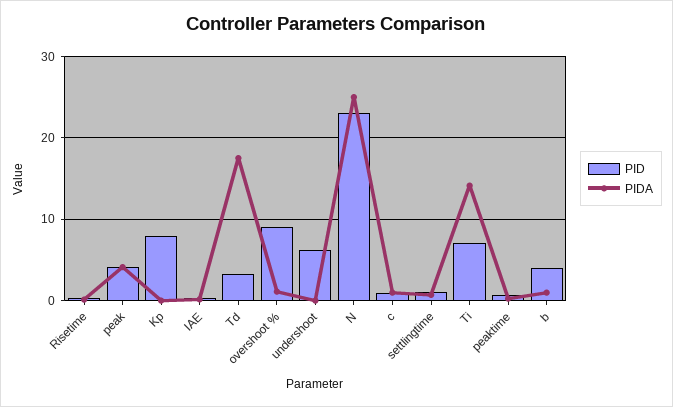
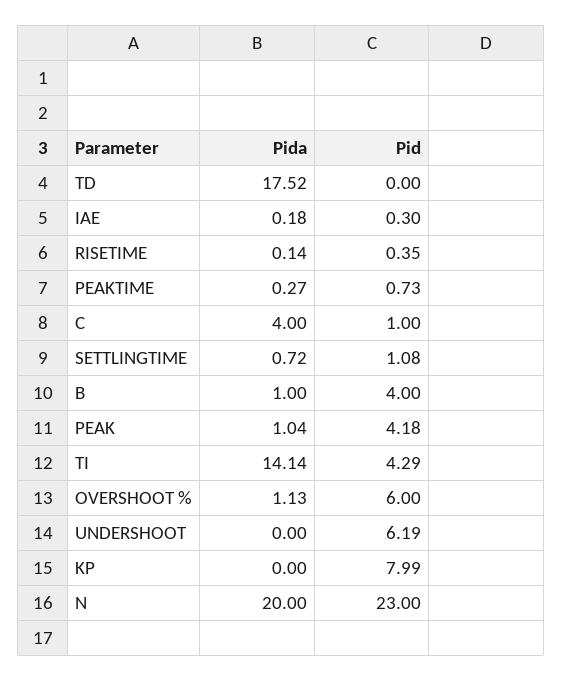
  {
    "PID": {
      "Risetime": 0.35,
      "peak": 4.18,
      "Kp": 7.99,
      "IAE": 0.3,
-     "Td": 3,
+     "Td": 0,
-     "overshoot %": 9,
+     "overshoot %": 6,
      "undershoot": 6.19,
      "N": 23,
      "c": 1,
      "settlingtime": 1.08,
-     "Ti": 7,
+     "Ti": 4.29,
      "peaktime": 0.73,
      "b": 4
    },
    "PIDA": {
      "Risetime": 0.14,
-     "peak": 4,
+     "peak": 1.04,
      "Kp": 0,
      "IAE": 0.18,
      "Td": 17.52,
      "overshoot %": 1.13,
      "undershoot": 0,
-     "N": 25,
+     "N": 20,
-     "c": 1,
+     "c": 4,
      "settlingtime": 0.72,
      "Ti": 14.14,
      "peaktime": 0.27,
      "b": 1
    }
  }

